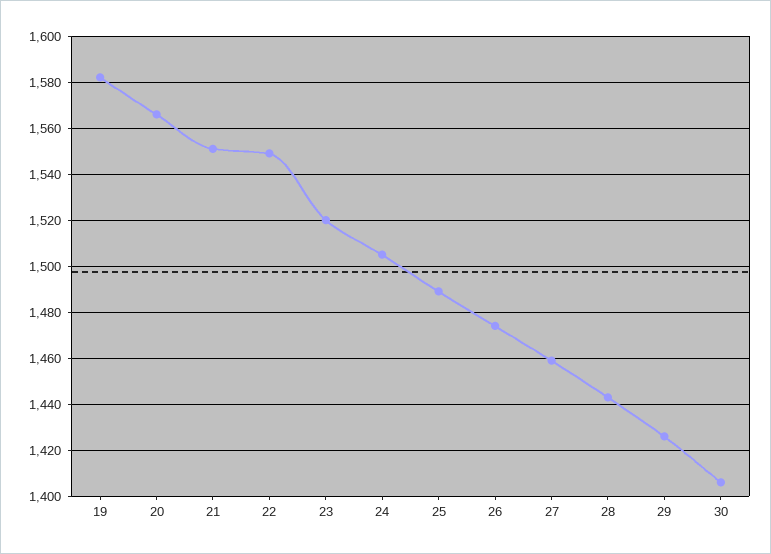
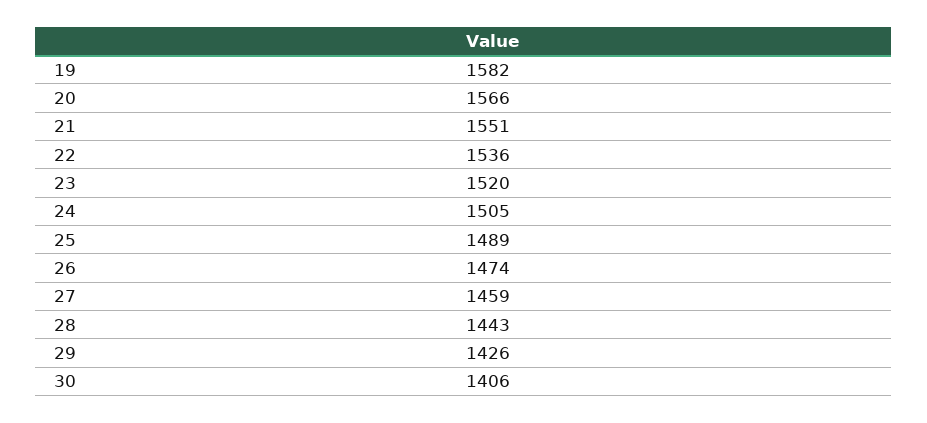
  {
    "19": 1582,
    "20": 1566,
    "21": 1551,
-   "22": 1550,
+   "22": 1536,
    "23": 1520,
    "24": 1505,
    "25": 1489,
    "26": 1474,
    "27": 1459,
    "28": 1443,
    "29": 1426,
    "30": 1406
  }

